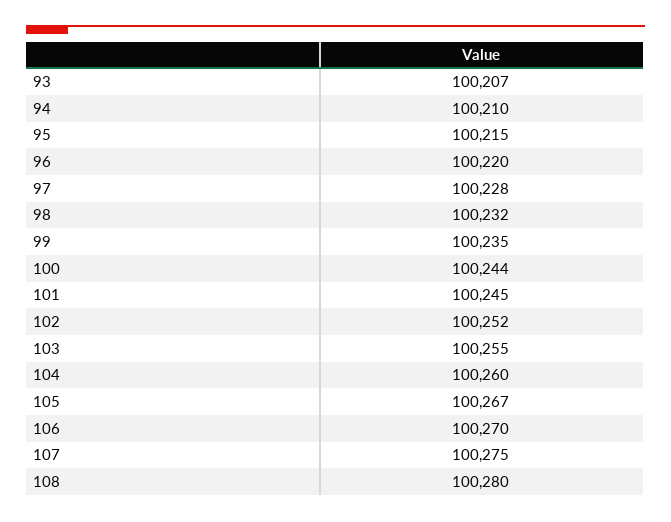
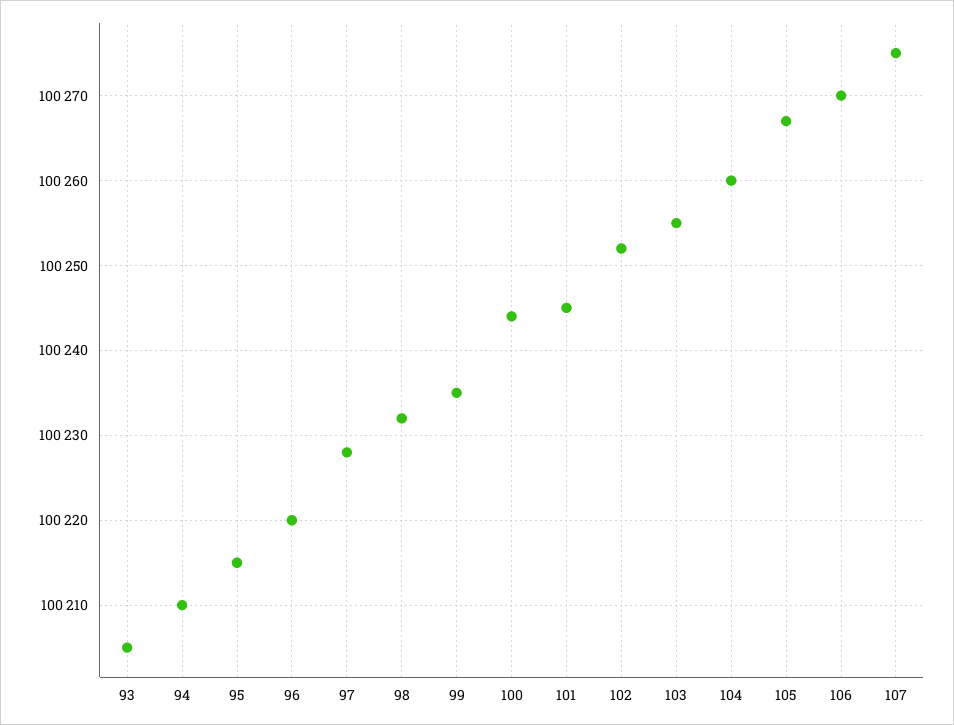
  {
-   "93": 100207,
+   "93": 100205,
    "94": 100210,
    "95": 100215,
    "96": 100220,
    "97": 100228,
    "98": 100232,
    "99": 100235,
    "100": 100244,
    "101": 100245,
    "102": 100252,
    "103": 100255,
    "104": 100260,
    "105": 100267,
    "106": 100270,
-   "107": 100275,
+   "107": 100275
-   "108": 100280
  }

